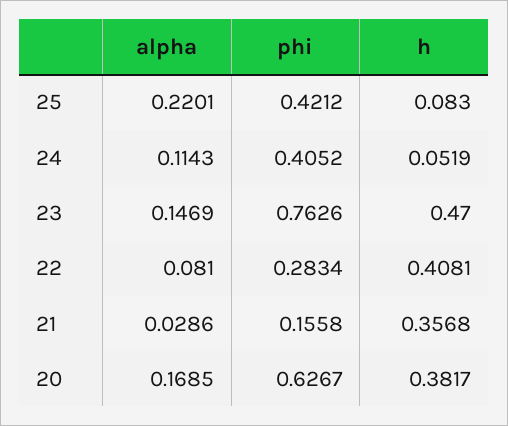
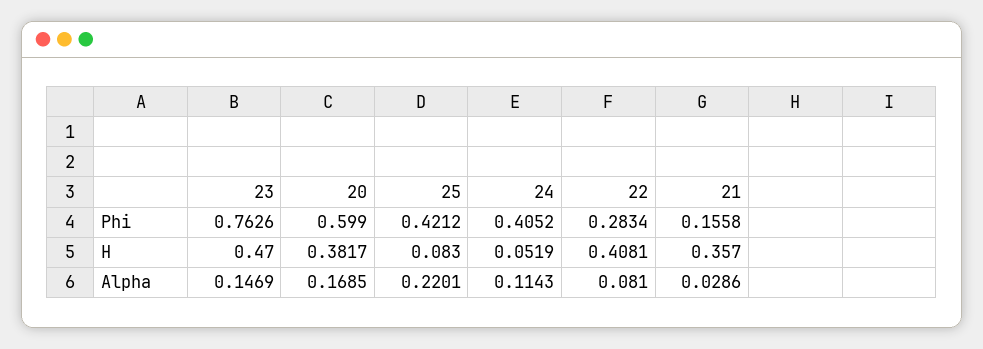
  {
    "alpha": {
      "25": 0.2201,
      "24": 0.1143,
      "23": 0.1469,
      "22": 0.081,
      "21": 0.0286,
      "20": 0.1685
    },
    "phi": {
      "25": 0.4212,
      "24": 0.4052,
      "23": 0.7626,
      "22": 0.2834,
      "21": 0.1558,
-     "20": 0.6267
+     "20": 0.599
    },
    "h": {
      "25": 0.083,
      "24": 0.0519,
      "23": 0.47,
      "22": 0.4081,
-     "21": 0.3568,
+     "21": 0.357,
      "20": 0.3817
    }
  }

